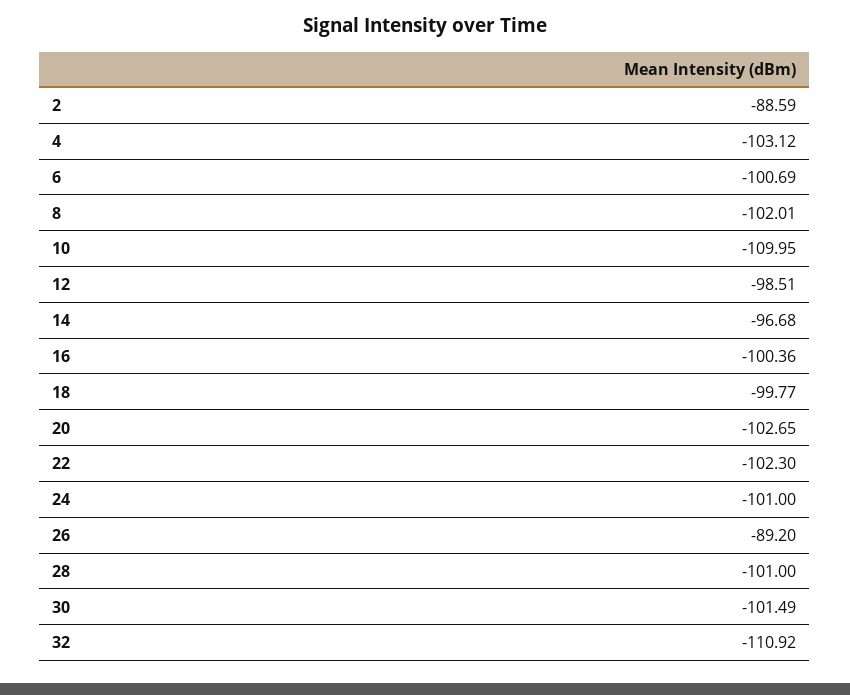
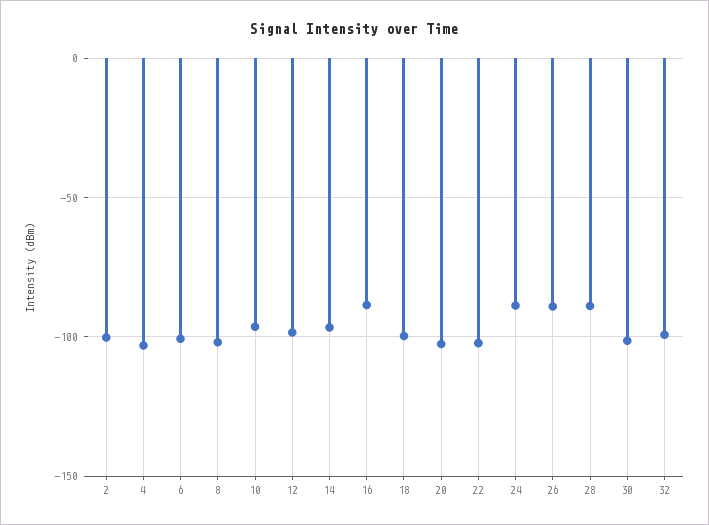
  {
-   "2": -88.59,
+   "2": -100,
    "4": -103.12,
    "6": -100.69,
    "8": -102.01,
-   "10": -109.95,
+   "10": -95,
    "12": -98.51,
    "14": -96.68,
-   "16": -100.36,
+   "16": -90,
    "18": -99.77,
    "20": -102.65,
    "22": -102.3,
-   "24": -101,
+   "24": -90,
    "26": -89.2,
-   "28": -101,
+   "28": -90,
    "30": -101.49,
-   "32": -110.92
+   "32": -100
  }

